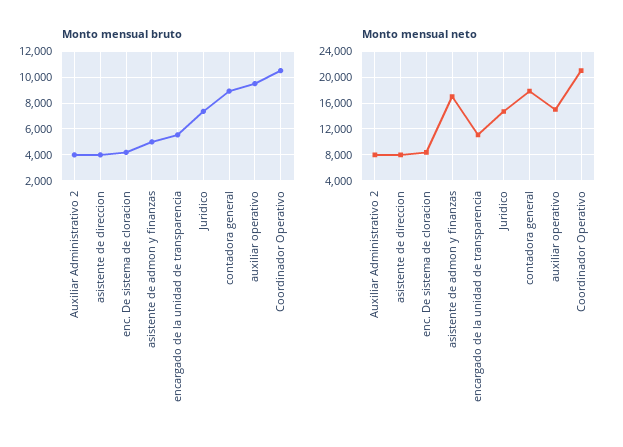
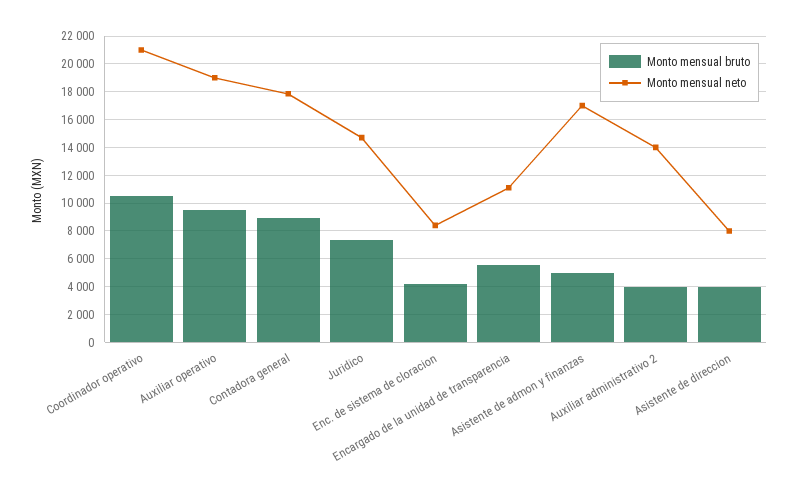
  {
    "Monto mensual bruto": {
      "Auxiliar Administrativo 2": 4000,
      "asistente de direccion": 4000,
      "enc. De sistema de cloracion": 4000,
      "asistente de admon y finanzas": 5000,
      "encargado de la unidad de transparencia": 5500,
      "Juridico": 7500,
      "contadora general": 9000,
      "auxiliar operativo": 9500,
      "Coordinador Operativo": 10500
    },
    "Monto mensual neto": {
-     "Auxiliar Administrativo 2": 8000,
+     "Auxiliar Administrativo 2": 14000,
      "asistente de direccion": 8000,
      "enc. De sistema de cloracion": 8500,
      "asistente de admon y finanzas": 17000,
      "encargado de la unidad de transparencia": 11000,
      "Juridico": 14500,
      "contadora general": 18000,
-     "auxiliar operativo": 15000,
+     "auxiliar operativo": 19000,
      "Coordinador Operativo": 21000
    }
  }

